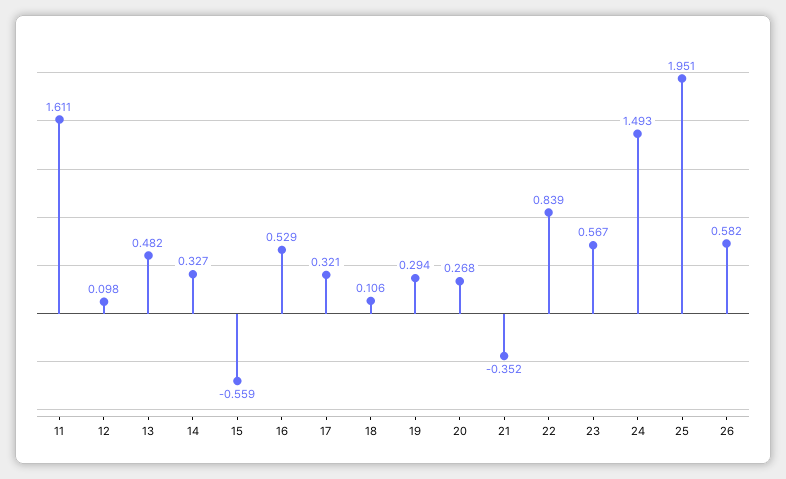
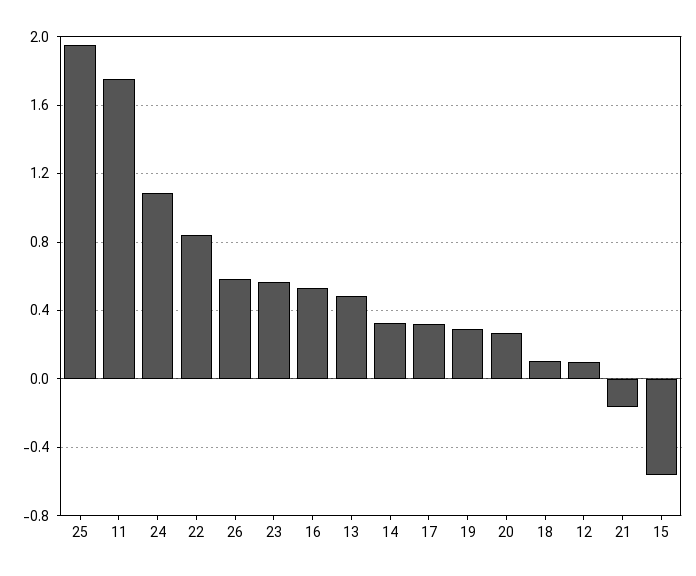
  {
-   "11": 1.611,
+   "11": 1.75,
    "12": 0.098,
    "13": 0.482,
    "14": 0.327,
    "15": -0.559,
    "16": 0.529,
    "17": 0.321,
    "18": 0.106,
    "19": 0.294,
    "20": 0.268,
-   "21": -0.352,
+   "21": -0.15,
    "22": 0.839,
    "23": 0.567,
-   "24": 1.493,
+   "24": 1.1,
    "25": 1.951,
    "26": 0.582
  }

